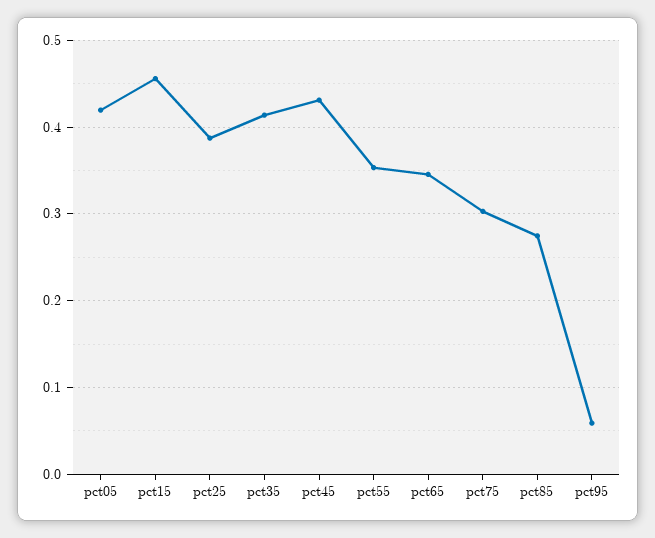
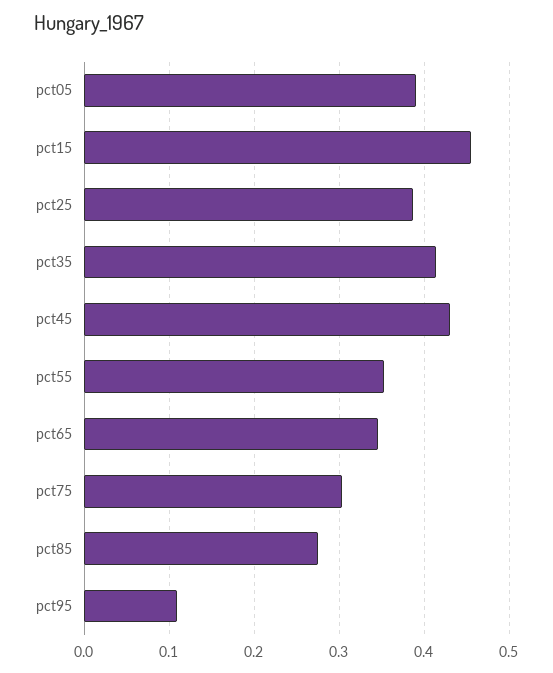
  {
-   "pct05": 0.42,
+   "pct05": 0.39,
    "pct15": 0.46,
    "pct25": 0.39,
    "pct35": 0.41,
    "pct45": 0.43,
    "pct55": 0.35,
    "pct65": 0.35,
    "pct75": 0.3,
    "pct85": 0.27,
-   "pct95": 0.06
+   "pct95": 0.11
  }

